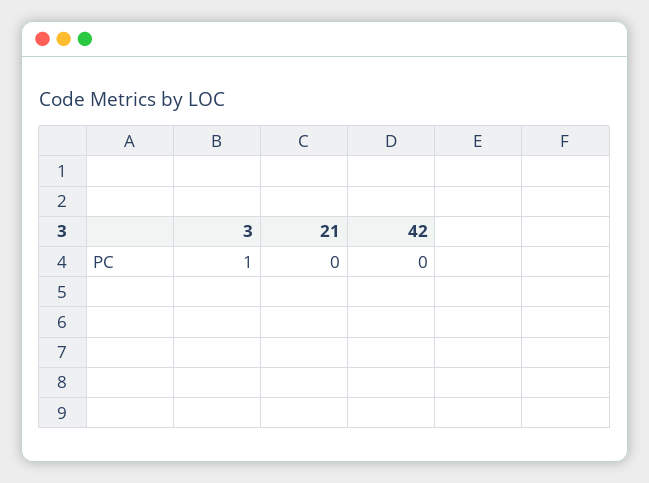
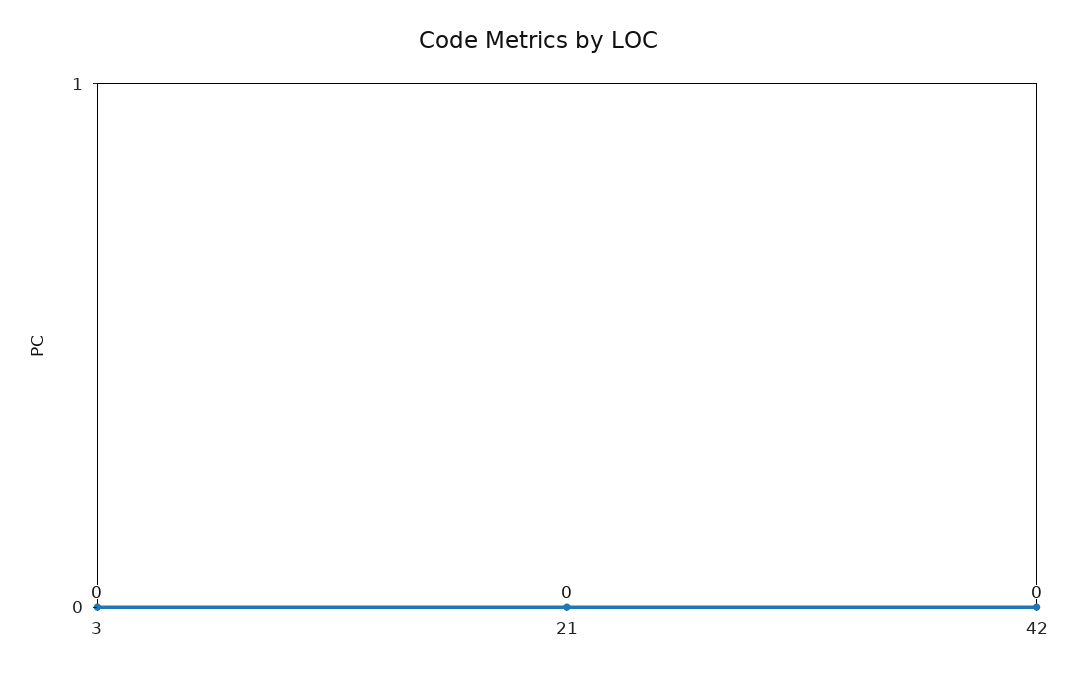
  {
-   "3": 1,
+   "3": 0,
    "21": 0,
    "42": 0
  }

